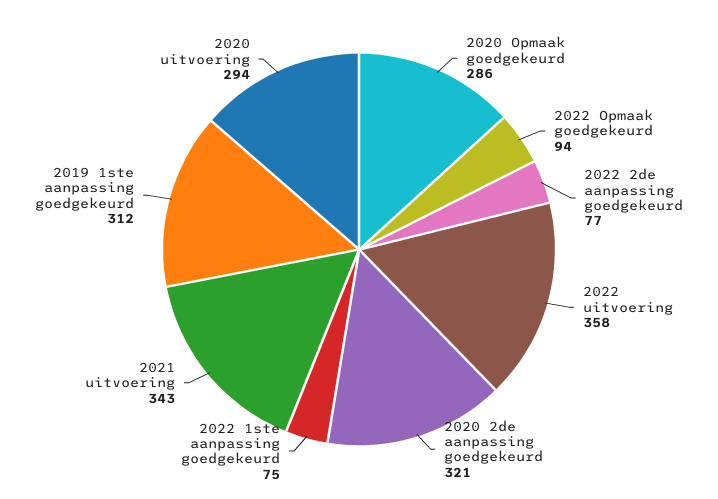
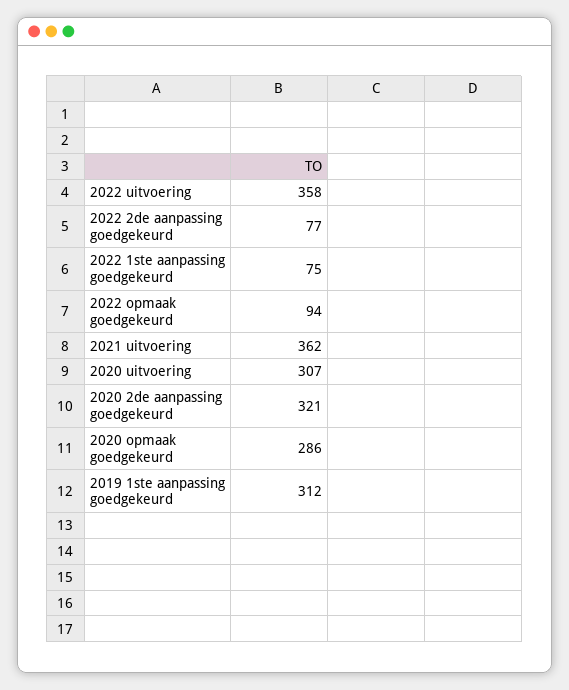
  {
    "2020 Opmaak goedgekeurd": 286,
    "2022 Opmaak goedgekeurd": 94,
    "2022 2de aanpassing goedgekeurd": 77,
    "2022 uitvoering": 358,
    "2020 2de aanpassing goedgekeurd": 321,
    "2022 1ste aanpassing goedgekeurd": 75,
-   "2021 uitvoering": 343,
+   "2021 uitvoering": 362,
    "2019 1ste aanpassing goedgekeurd": 312,
-   "2020 uitvoering": 294
+   "2020 uitvoering": 307
  }

